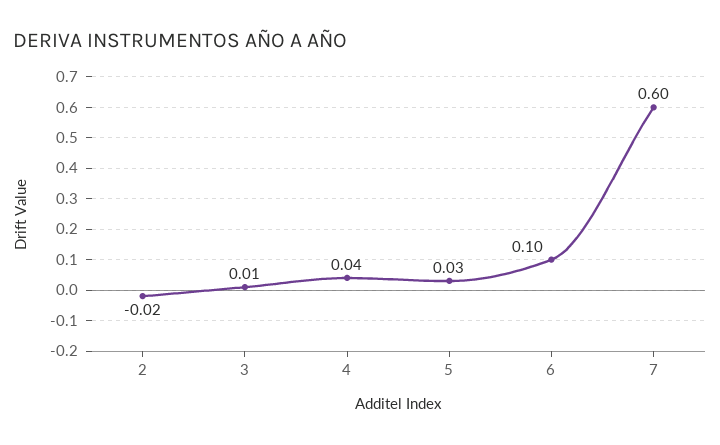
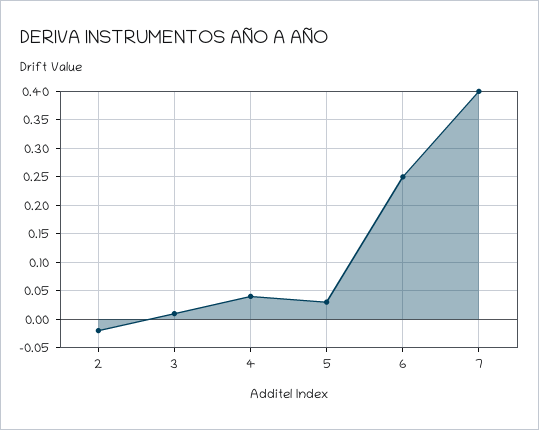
  {
    "2": -0.02,
    "3": 0.01,
    "4": 0.04,
    "5": 0.03,
-   "6": 0.1,
+   "6": 0.25,
-   "7": 0.6
+   "7": 0.4
  }

